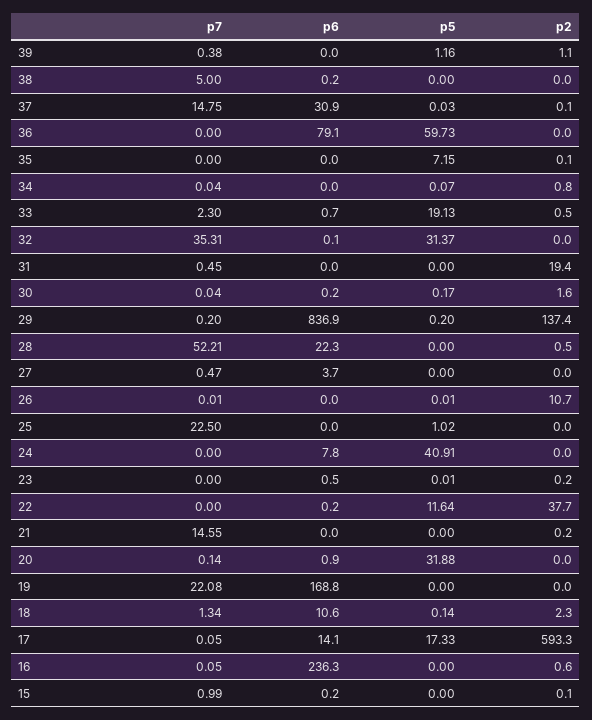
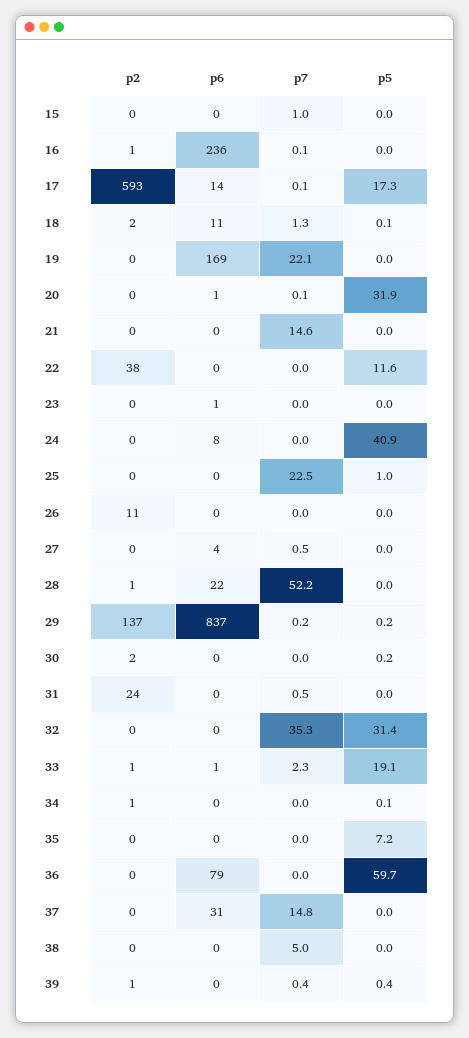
  {
    "p7": {
      "39": 0.38,
      "38": 5,
      "37": 14.75,
      "36": 0,
      "35": 0,
      "34": 0.04,
      "33": 2.3,
      "32": 35.31,
      "31": 0.45,
      "30": 0.04,
      "29": 0.2,
      "28": 52.21,
      "27": 0.47,
      "26": 0.01,
      "25": 22.5,
      "24": 0,
      "23": 0,
      "22": 0,
      "21": 14.55,
      "20": 0.14,
      "19": 22.08,
      "18": 1.34,
      "17": 0.05,
      "16": 0.05,
      "15": 0.99
    },
    "p6": {
      "39": 0,
      "38": 0.2,
      "37": 30.9,
      "36": 79.1,
      "35": 0,
      "34": 0,
      "33": 0.7,
      "32": 0.1,
      "31": 0,
      "30": 0.2,
      "29": 836.9,
      "28": 22.3,
      "27": 3.7,
      "26": 0,
      "25": 0,
      "24": 7.8,
      "23": 0.5,
      "22": 0.2,
      "21": 0,
      "20": 0.9,
      "19": 168.8,
      "18": 10.6,
      "17": 14.1,
      "16": 236.3,
      "15": 0.2
    },
    "p5": {
-     "39": 1.16,
+     "39": 0.4,
      "38": 0,
      "37": 0.03,
      "36": 59.73,
      "35": 7.15,
      "34": 0.07,
      "33": 19.13,
      "32": 31.37,
      "31": 0,
      "30": 0.17,
      "29": 0.2,
      "28": 0,
      "27": 0,
      "26": 0.01,
      "25": 1.02,
      "24": 40.91,
      "23": 0.01,
      "22": 11.64,
      "21": 0,
      "20": 31.88,
      "19": 0,
      "18": 0.14,
      "17": 17.33,
      "16": 0,
      "15": 0
    },
    "p2": {
      "39": 1.1,
      "38": 0,
      "37": 0.1,
      "36": 0,
      "35": 0.1,
      "34": 0.8,
      "33": 0.5,
      "32": 0,
-     "31": 19.4,
+     "31": 24,
      "30": 1.6,
      "29": 137.4,
      "28": 0.5,
      "27": 0,
      "26": 10.7,
      "25": 0,
      "24": 0,
      "23": 0.2,
      "22": 37.7,
      "21": 0.2,
      "20": 0,
      "19": 0,
      "18": 2.3,
      "17": 593.3,
      "16": 0.6,
      "15": 0.1
    }
  }

